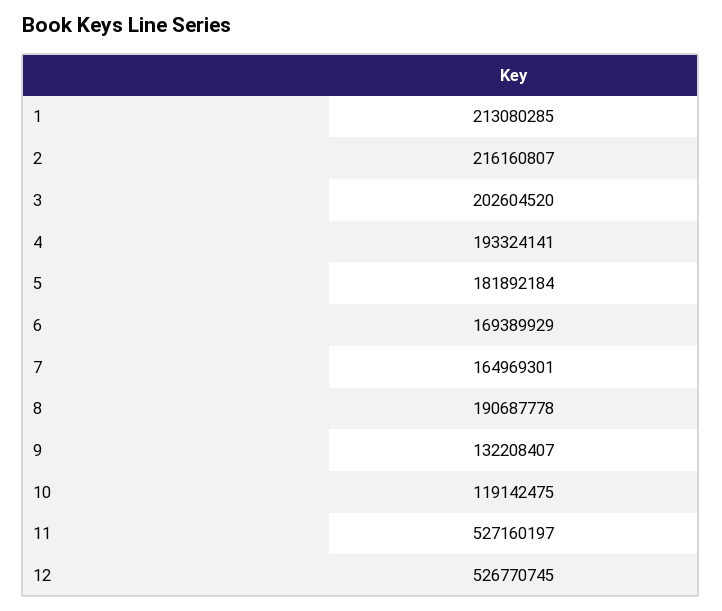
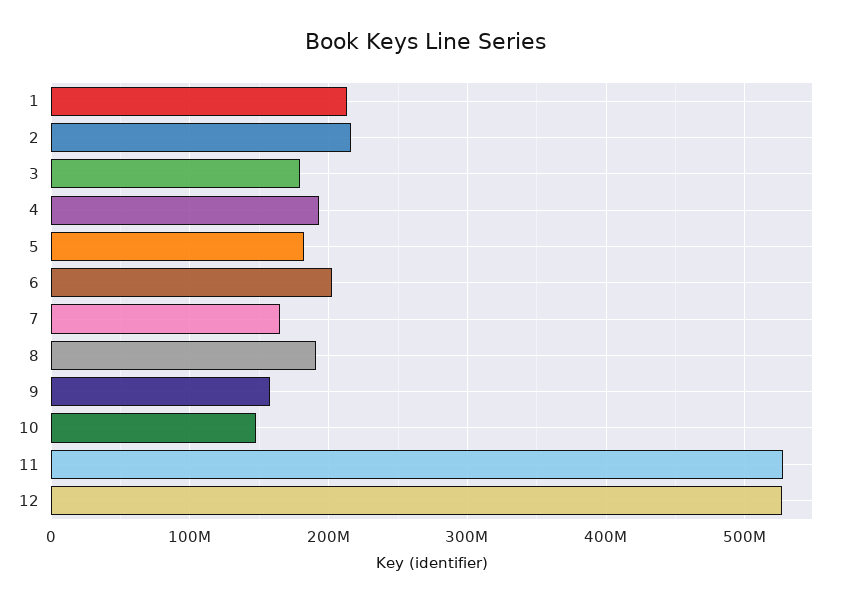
  {
    "1": 213080285,
    "2": 216160807,
-   "3": 202604520,
+   "3": 180000000,
    "4": 193324141,
    "5": 181892184,
-   "6": 169389929,
+   "6": 200000000,
    "7": 164969301,
    "8": 190687778,
-   "9": 132208407,
+   "9": 160000000,
-   "10": 119142475,
+   "10": 150000000,
    "11": 527160197,
    "12": 526770745
  }

